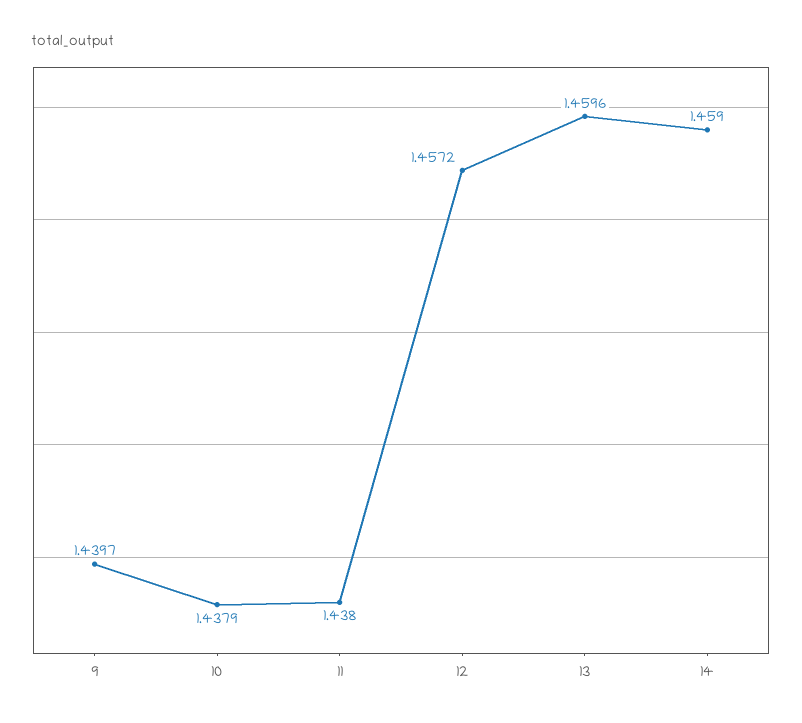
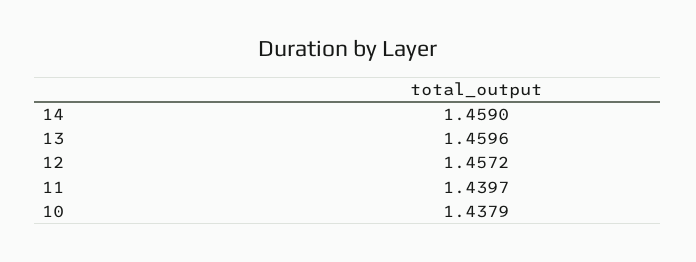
  {
-   "9": 1.4397,
    "10": 1.4379,
-   "11": 1.438,
+   "11": 1.4397,
    "12": 1.4572,
    "13": 1.4596,
    "14": 1.459
  }

